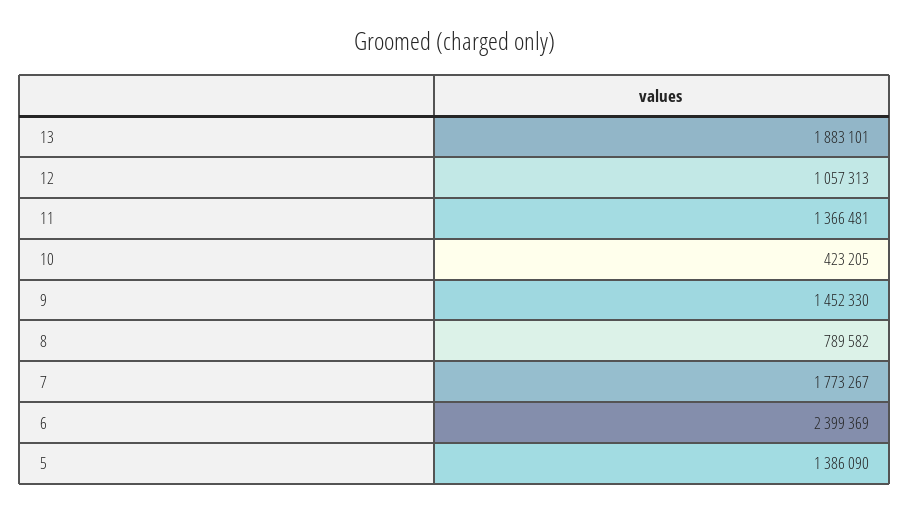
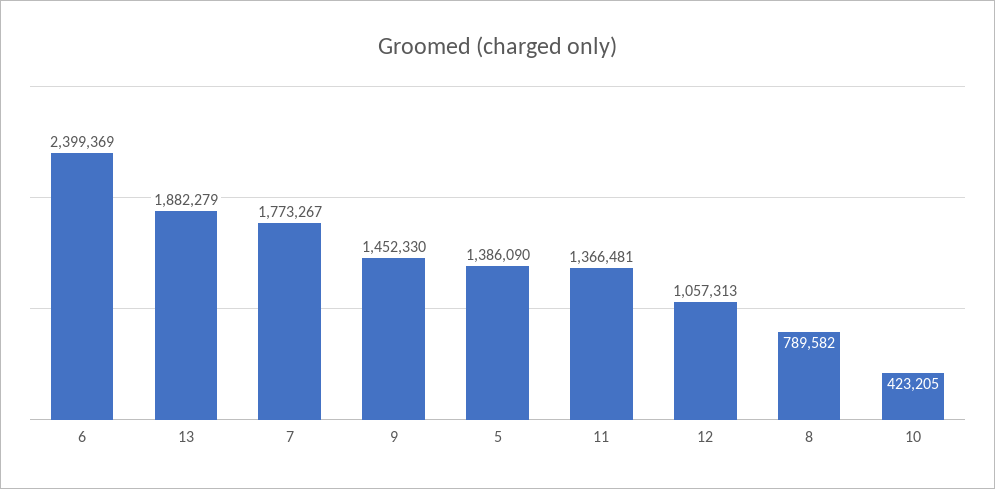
  {
-   "13": 1883101,
+   "13": 1882279,
    "12": 1057313,
    "11": 1366481,
    "10": 423205,
    "9": 1452330,
    "8": 789582,
    "7": 1773267,
    "6": 2399369,
    "5": 1386090
  }

